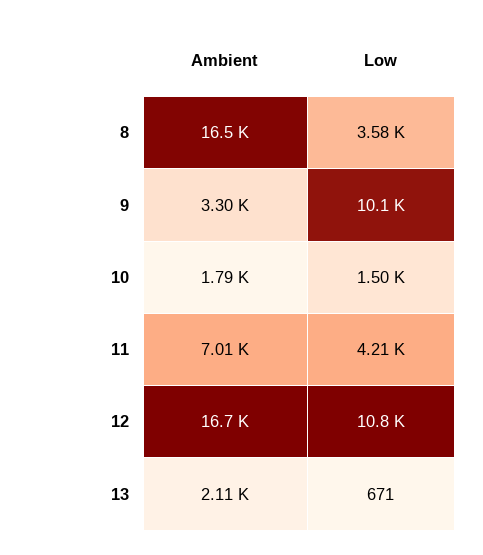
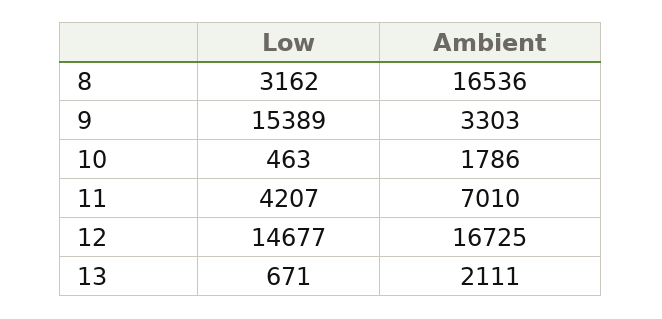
  {
    "Ambient": {
      "8": 16536,
      "9": 3303,
      "10": 1786,
      "11": 7010,
      "12": 16725,
      "13": 2111
    },
    "Low": {
-     "8": 3580,
+     "8": 3162,
-     "9": 10100,
+     "9": 15389,
-     "10": 1500,
+     "10": 463,
      "11": 4207,
-     "12": 10800,
+     "12": 14677,
      "13": 671
    }
  }

